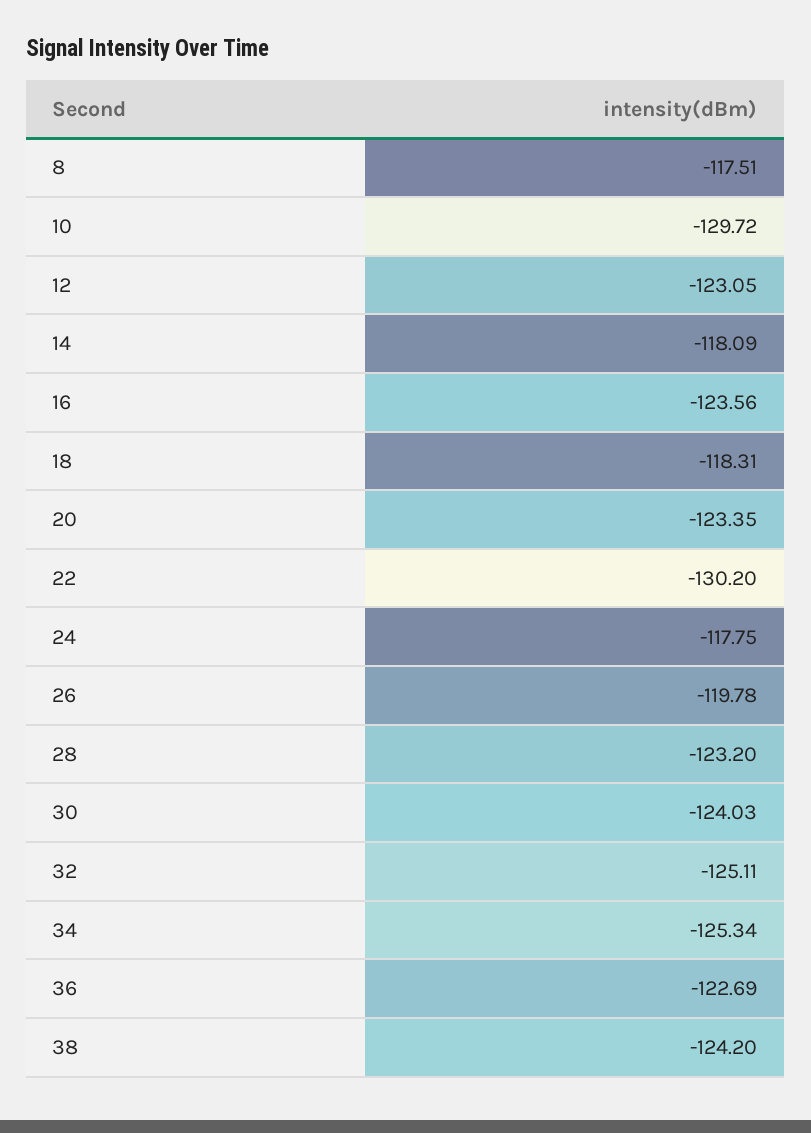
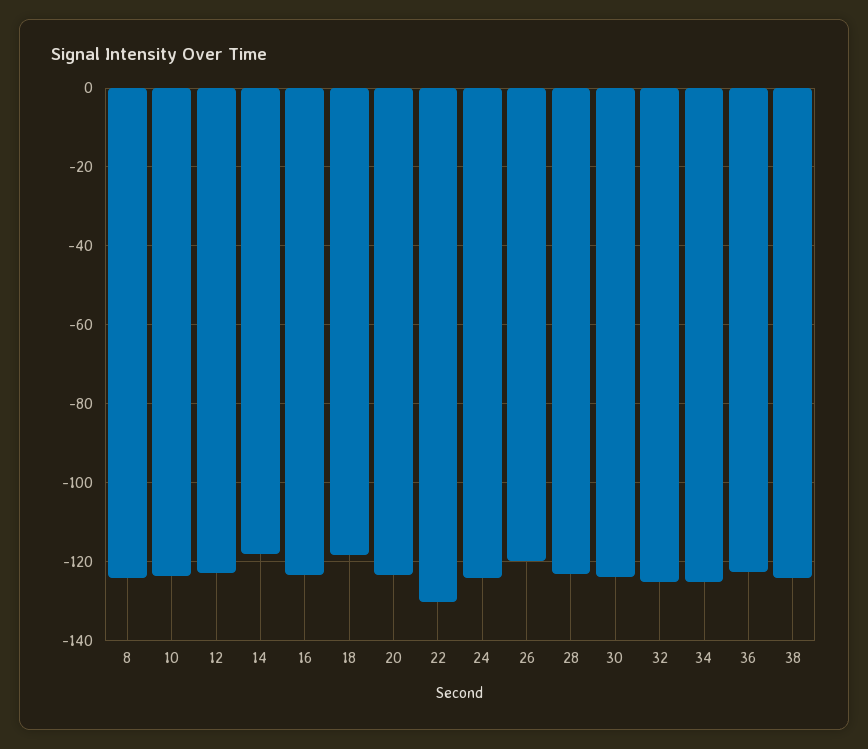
  {
-   "8": -117.51,
+   "8": -124,
-   "10": -129.72,
+   "10": -124,
    "12": -123.05,
    "14": -118.09,
    "16": -123.56,
    "18": -118.31,
    "20": -123.35,
    "22": -130.2,
-   "24": -117.75,
+   "24": -124,
    "26": -119.78,
    "28": -123.2,
    "30": -124.03,
    "32": -125.11,
    "34": -125.34,
    "36": -122.69,
    "38": -124.2
  }

